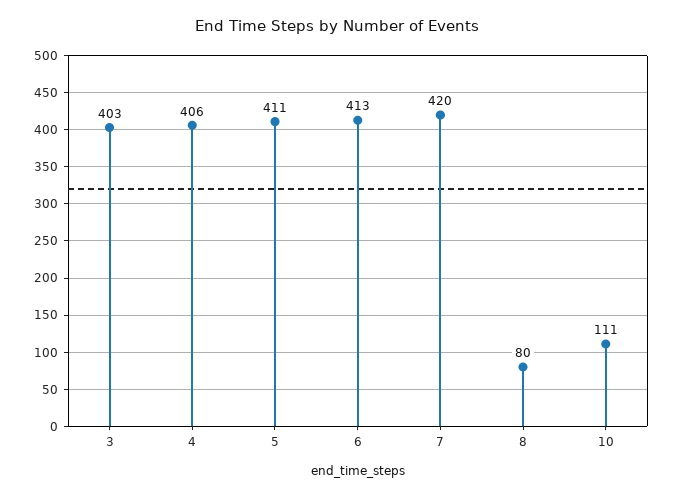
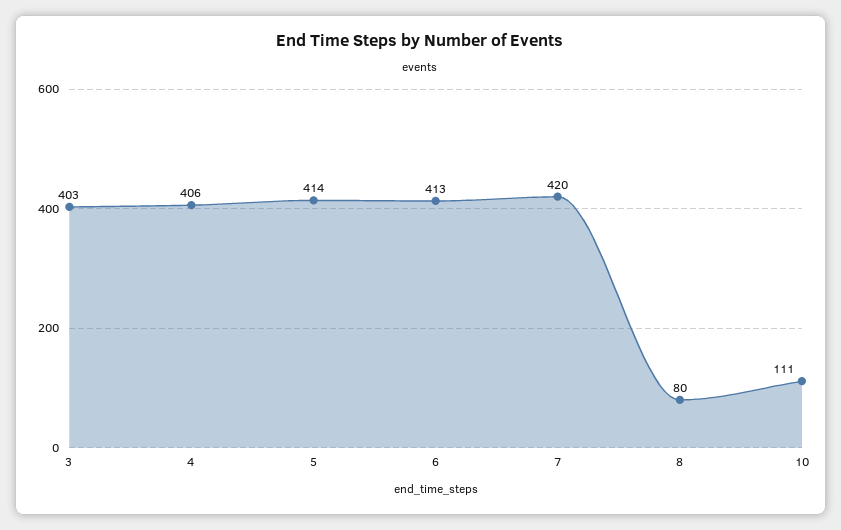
  {
    "3": 403,
    "4": 406,
-   "5": 411,
+   "5": 414,
    "6": 413,
    "7": 420,
    "8": 80,
    "10": 111
  }

